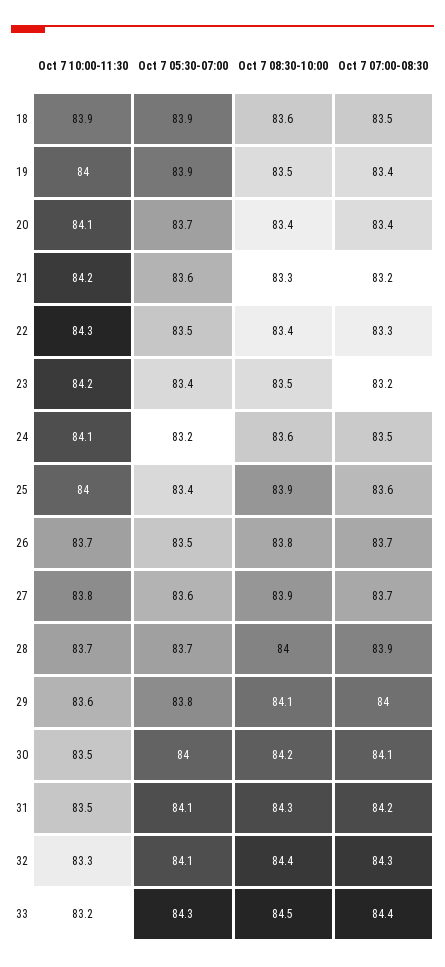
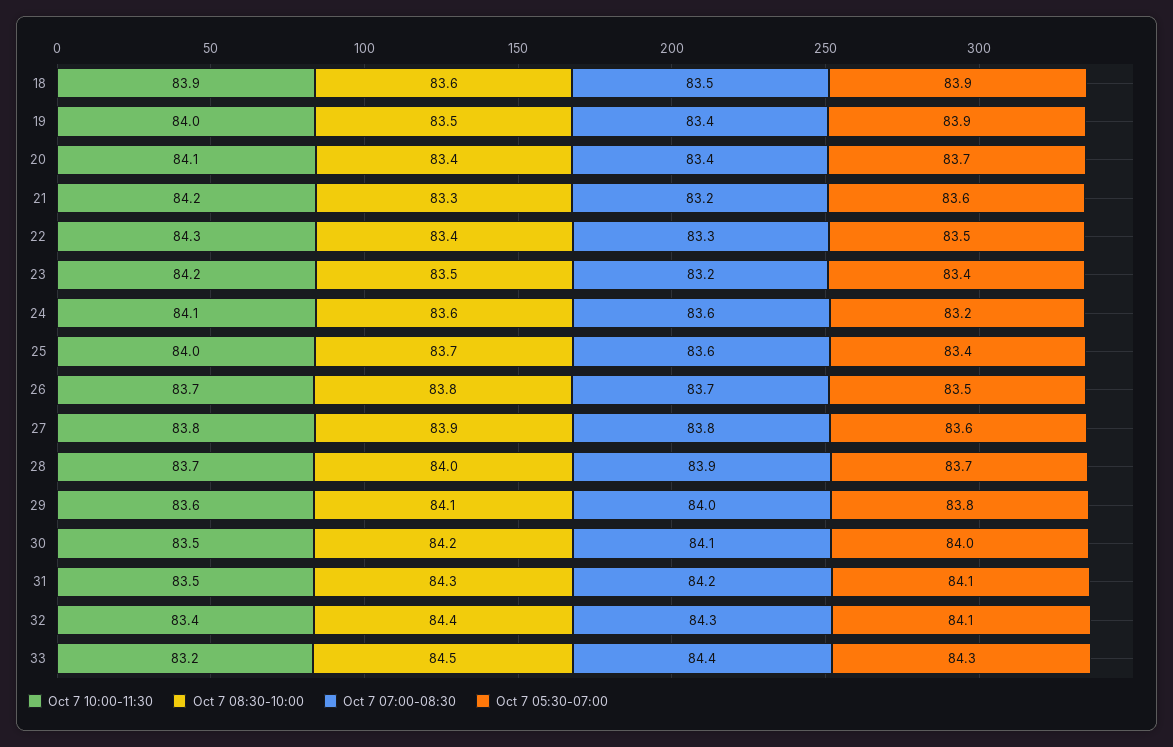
  {
    "Oct 7 10:00-11:30": {
      "18": 83.9,
      "19": 84,
      "20": 84.1,
      "21": 84.2,
      "22": 84.3,
      "23": 84.2,
      "24": 84.1,
      "25": 84,
      "26": 83.7,
      "27": 83.8,
      "28": 83.7,
      "29": 83.6,
      "30": 83.5,
      "31": 83.5,
-     "32": 83.3,
+     "32": 83.4,
      "33": 83.2
    },
    "Oct 7 05:30-07:00": {
      "18": 83.9,
      "19": 83.9,
      "20": 83.7,
      "21": 83.6,
      "22": 83.5,
      "23": 83.4,
      "24": 83.2,
      "25": 83.4,
      "26": 83.5,
      "27": 83.6,
      "28": 83.7,
      "29": 83.8,
      "30": 84,
      "31": 84.1,
      "32": 84.1,
      "33": 84.3
    },
    "Oct 7 08:30-10:00": {
      "18": 83.6,
      "19": 83.5,
      "20": 83.4,
      "21": 83.3,
      "22": 83.4,
      "23": 83.5,
      "24": 83.6,
-     "25": 83.9,
+     "25": 83.7,
      "26": 83.8,
      "27": 83.9,
      "28": 84,
      "29": 84.1,
      "30": 84.2,
      "31": 84.3,
      "32": 84.4,
      "33": 84.5
    },
    "Oct 7 07:00-08:30": {
      "18": 83.5,
      "19": 83.4,
      "20": 83.4,
      "21": 83.2,
      "22": 83.3,
      "23": 83.2,
-     "24": 83.5,
+     "24": 83.6,
      "25": 83.6,
      "26": 83.7,
-     "27": 83.7,
+     "27": 83.8,
      "28": 83.9,
      "29": 84,
      "30": 84.1,
      "31": 84.2,
      "32": 84.3,
      "33": 84.4
    }
  }

